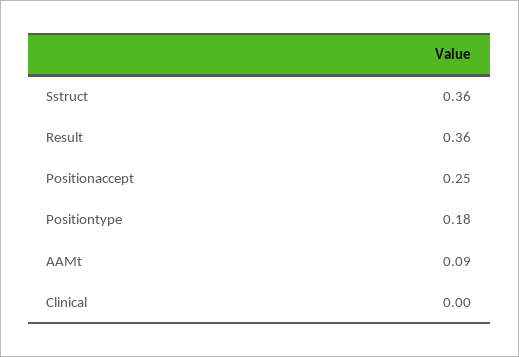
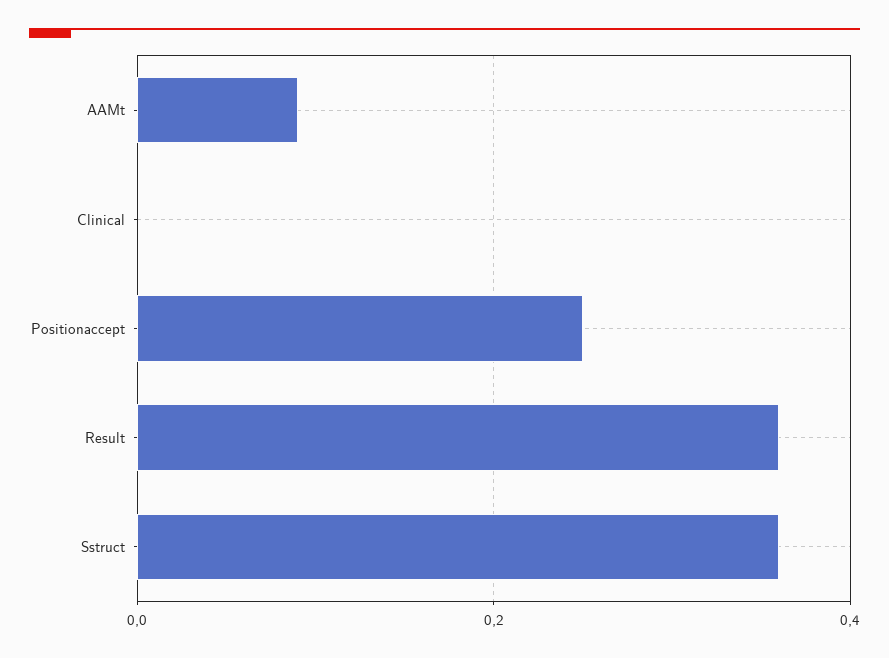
  {
    "Sstruct": 0.36,
    "Result": 0.36,
    "Positionaccept": 0.25,
-   "Positiontype": 0.18,
    "AAMt": 0.09,
    "Clinical": 0
  }

